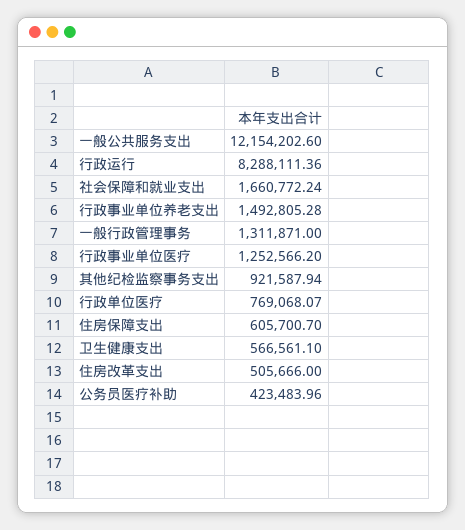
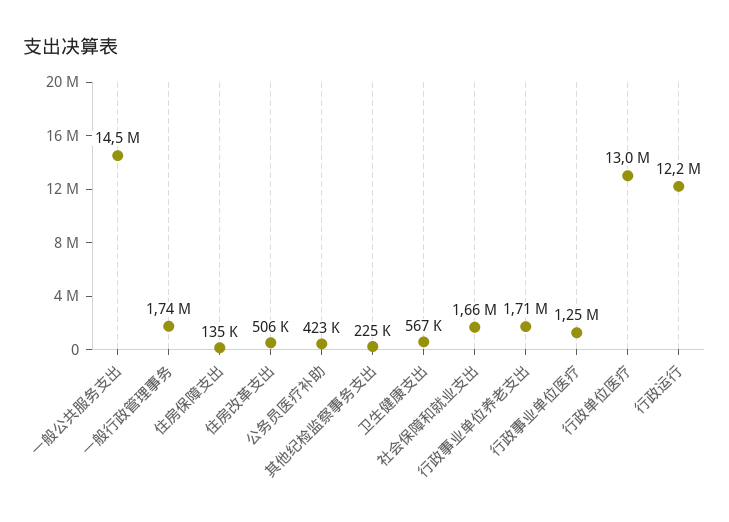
  {
-   "一般公共服务支出": 12154202.6,
+   "一般公共服务支出": 14500000,
-   "行政运行": 8288111.36,
+   "行政运行": 12200000,
    "社会保障和就业支出": 1660772.24,
-   "行政事业单位养老支出": 1492805.28,
+   "行政事业单位养老支出": 1710000,
-   "一般行政管理事务": 1311871,
+   "一般行政管理事务": 1740000,
    "行政事业单位医疗": 1252566.2,
-   "其他纪检监察事务支出": 921587.94,
+   "其他纪检监察事务支出": 225000,
-   "行政单位医疗": 769068.07,
+   "行政单位医疗": 13000000,
-   "住房保障支出": 605700.7,
+   "住房保障支出": 135000,
    "卫生健康支出": 566561.1,
    "住房改革支出": 505666,
    "公务员医疗补助": 423483.96
  }

